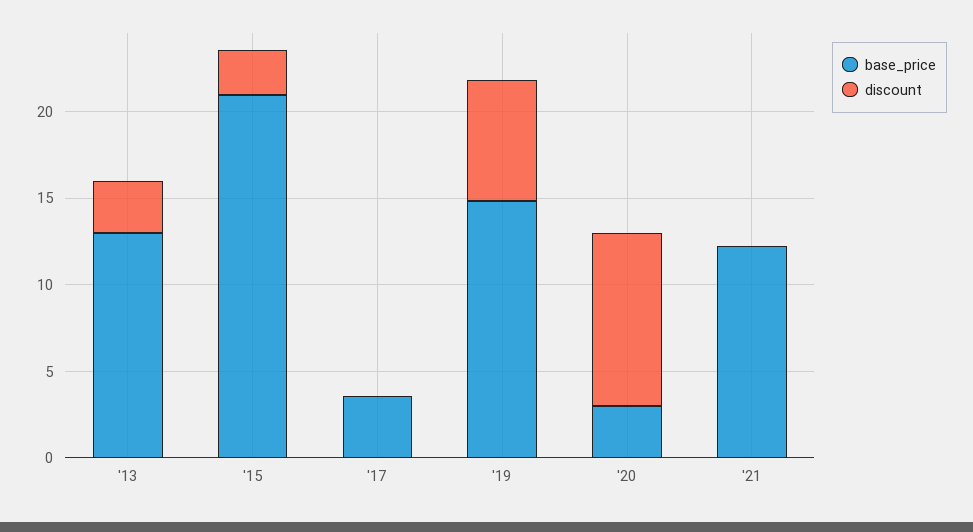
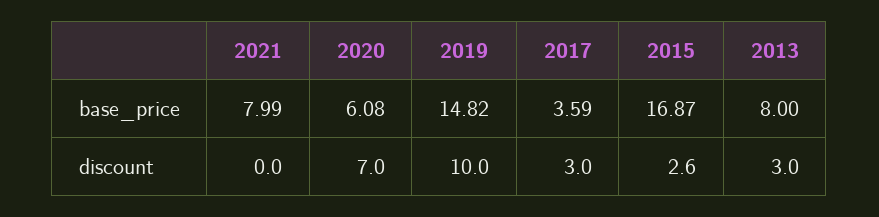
  {
    "base_price": {
-     "'13": 13,
+     "'13": 8,
-     "'15": 21,
+     "'15": 16.87,
      "'17": 3.59,
      "'19": 14.82,
-     "'20": 3,
+     "'20": 6.08,
-     "'21": 12
+     "'21": 7.99
    },
    "discount": {
      "'13": 3,
      "'15": 2.6,
-     "'17": 0,
+     "'17": 3,
-     "'19": 7,
+     "'19": 10,
-     "'20": 10,
+     "'20": 7,
      "'21": 0
    }
  }

